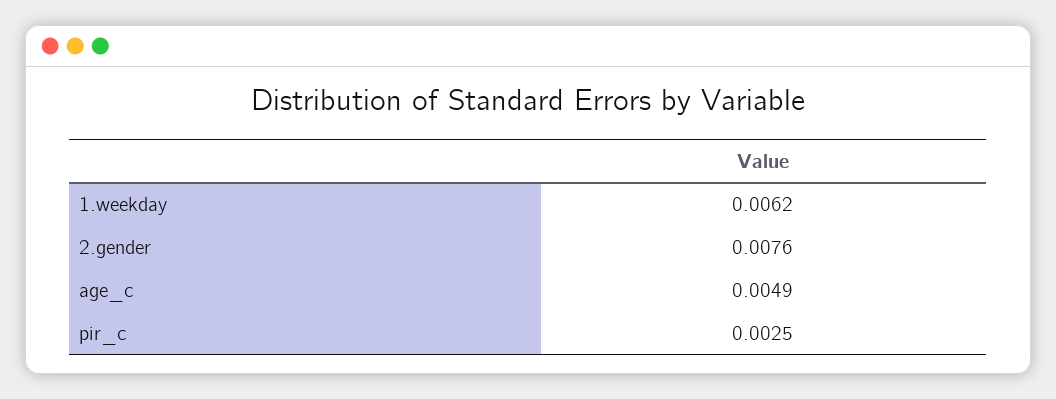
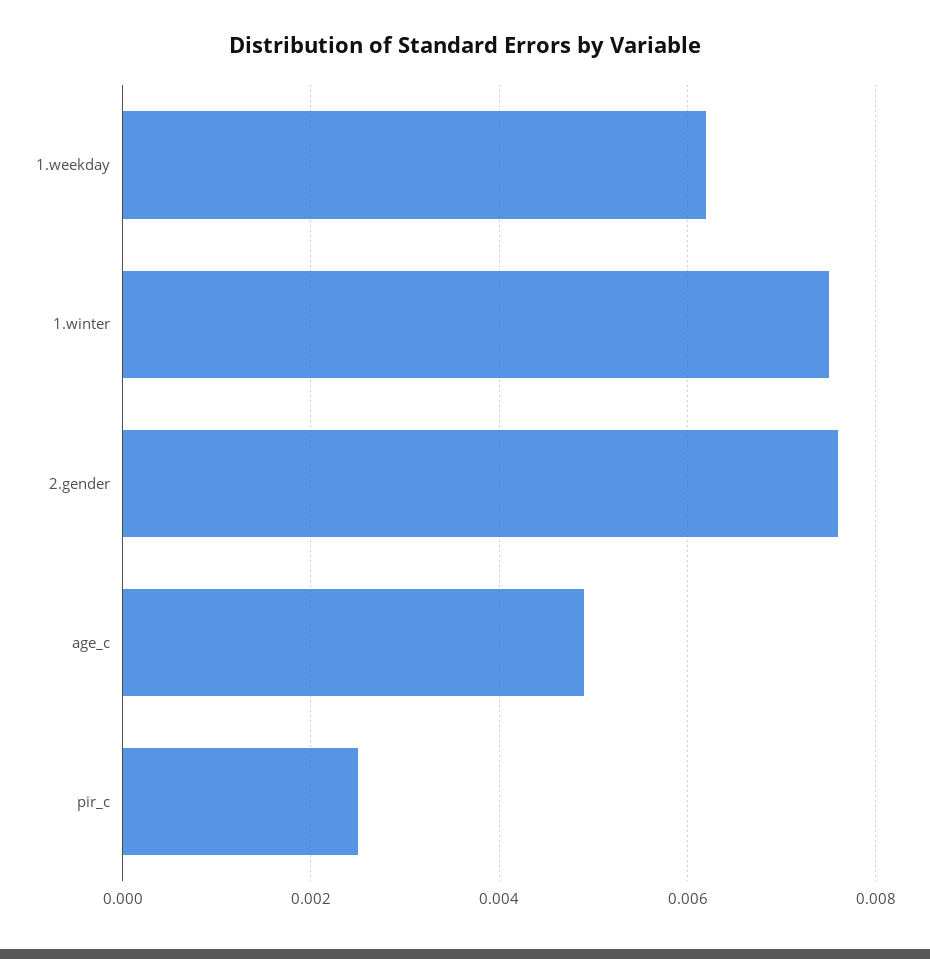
  {
    "1.weekday": 0.0062,
    "2.gender": 0.0076,
    "age_c": 0.0049,
-   "pir_c": 0.0025
+   "pir_c": 0.0025,
+   "1.winter": 0.0075
  }

